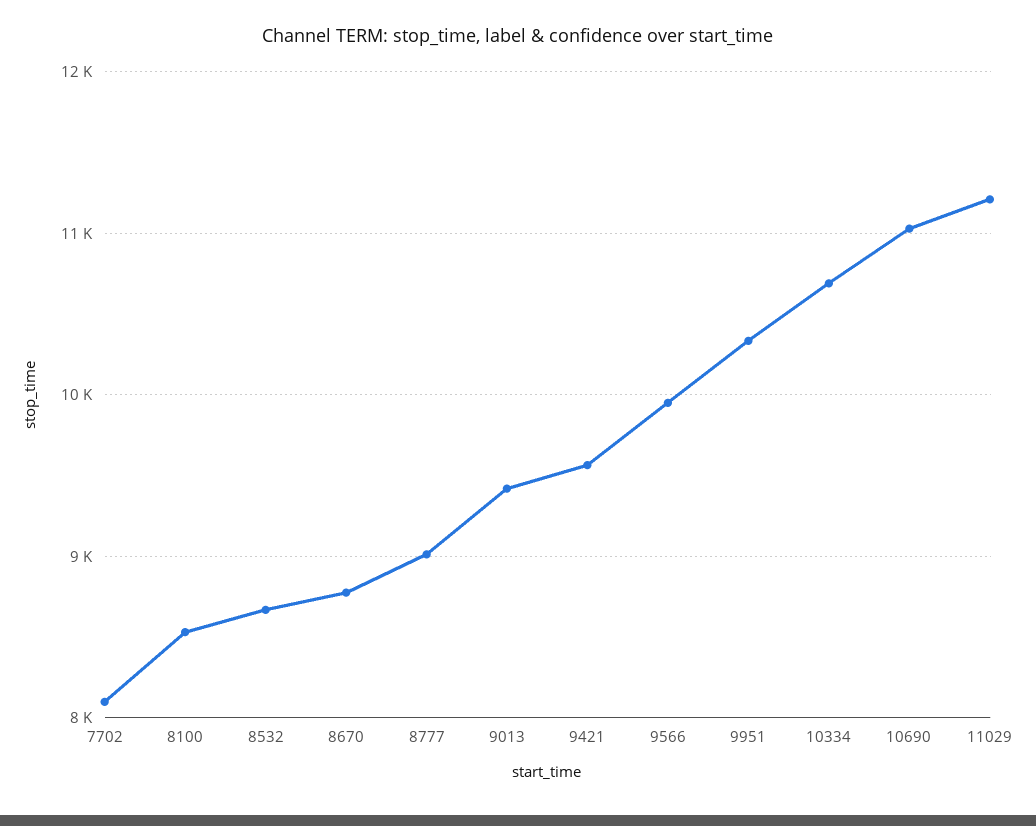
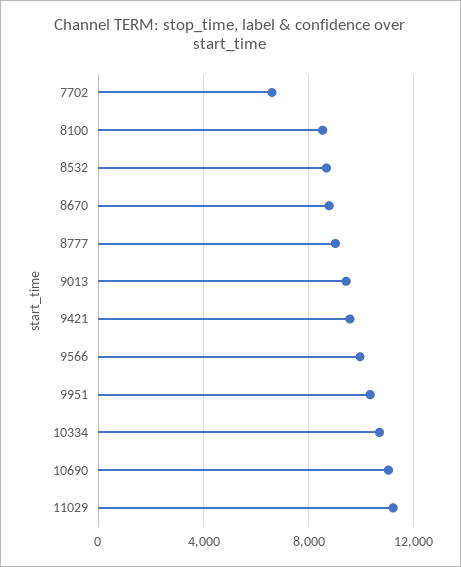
  {
-   "7702": 8100,
+   "7702": 6500,
    "8100": 8500,
    "8532": 8700,
    "8670": 8800,
    "8777": 9000,
    "9013": 9400,
    "9421": 9600,
    "9566": 10000,
    "9951": 10300,
    "10334": 10700,
    "10690": 11000,
    "11029": 11200
  }

